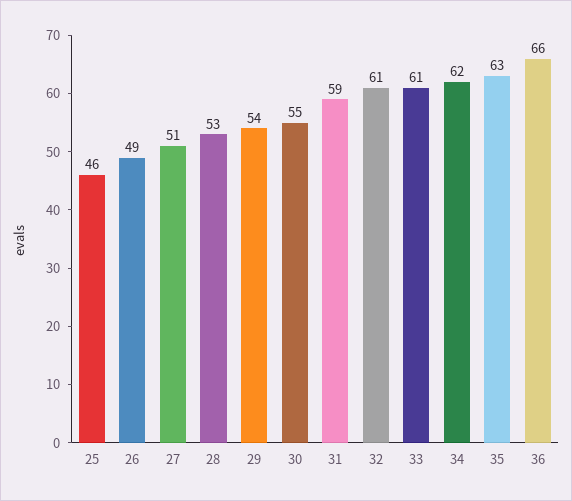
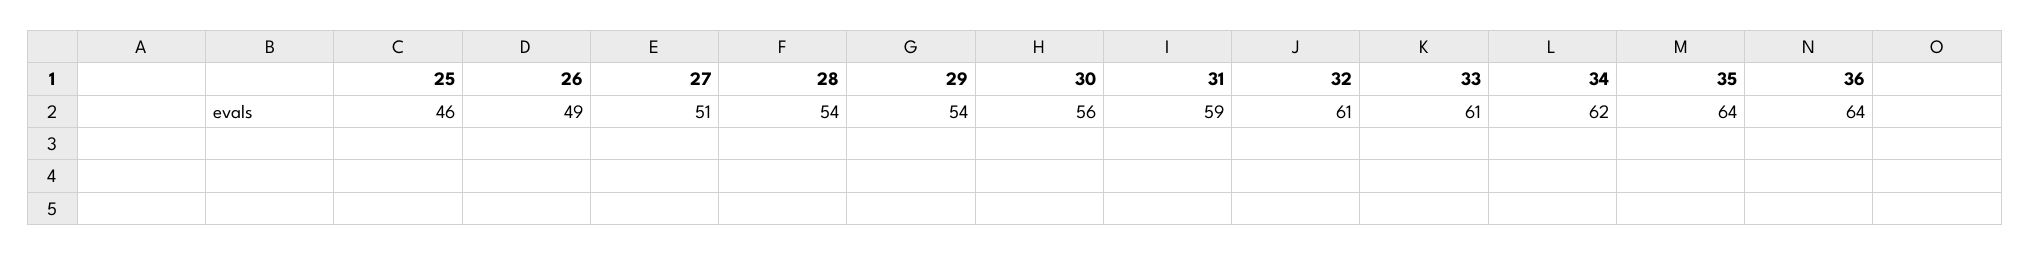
  {
    "25": 46,
    "26": 49,
    "27": 51,
-   "28": 53,
+   "28": 54,
    "29": 54,
-   "30": 55,
+   "30": 56,
    "31": 59,
    "32": 61,
    "33": 61,
    "34": 62,
-   "35": 63,
+   "35": 64,
-   "36": 66
+   "36": 64
  }

